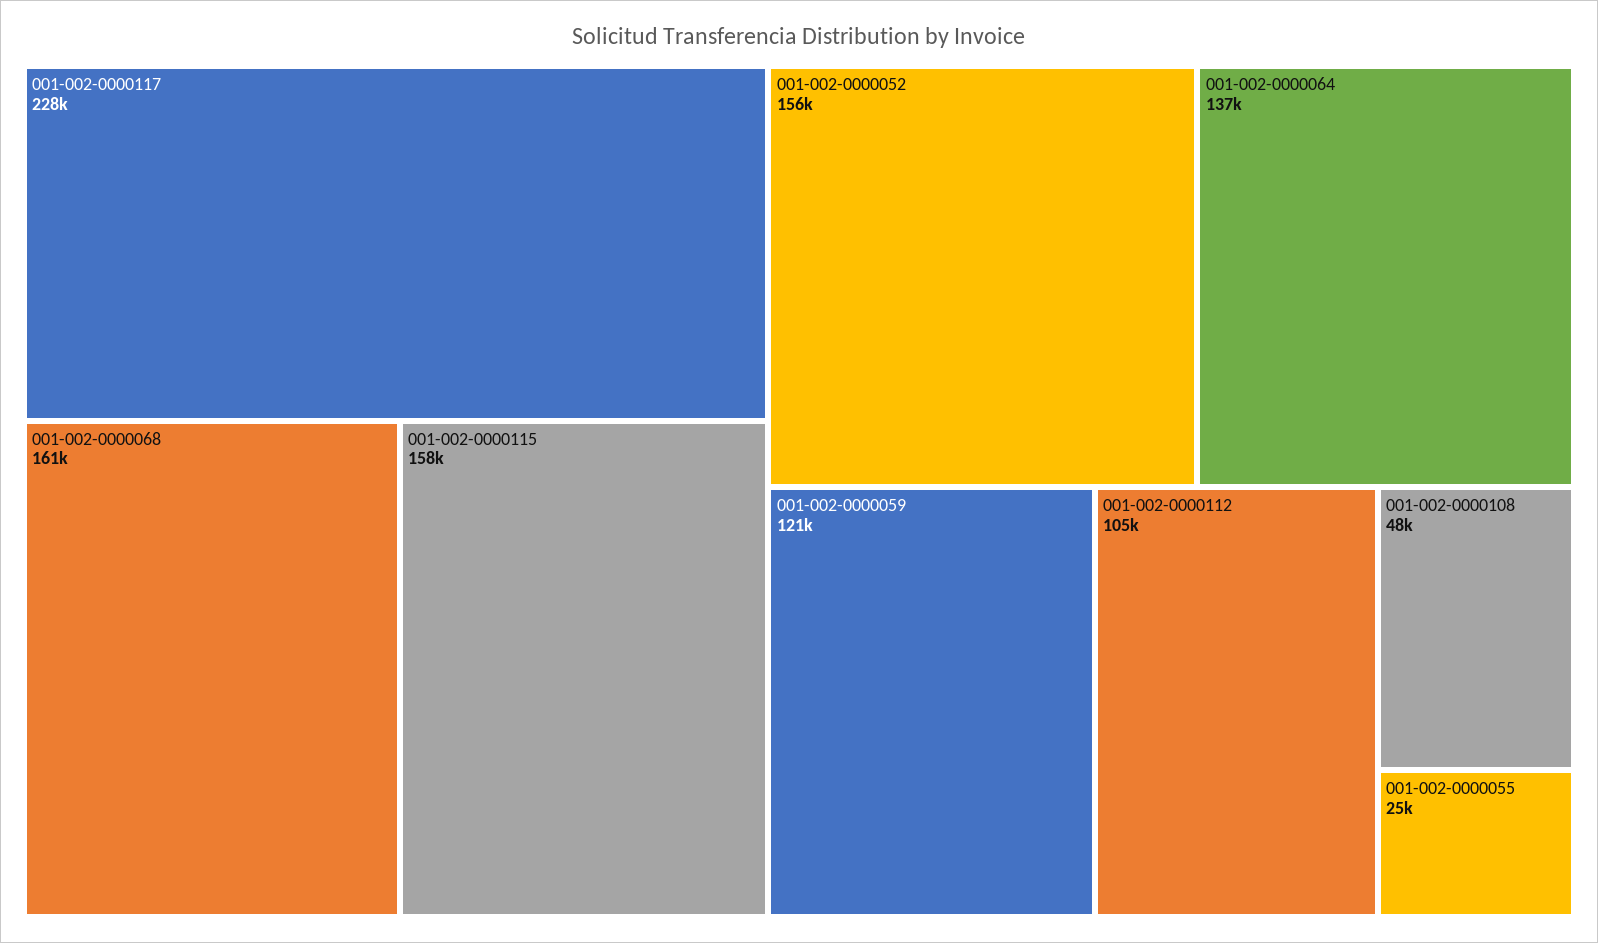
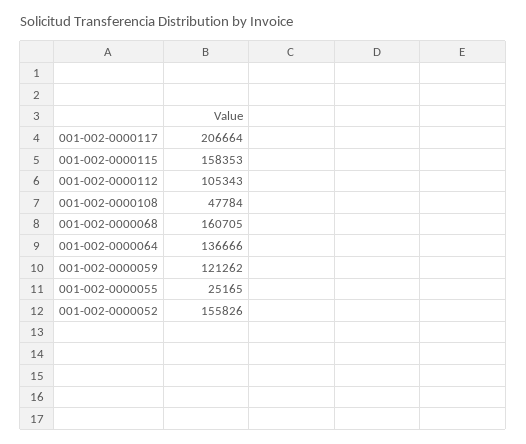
  {
-   "001-002-0000117": 228000,
+   "001-002-0000117": 206664,
    "001-002-0000068": 160705,
    "001-002-0000115": 158353,
    "001-002-0000052": 155826,
    "001-002-0000064": 136666,
    "001-002-0000059": 121262,
    "001-002-0000112": 105343,
    "001-002-0000108": 47784,
    "001-002-0000055": 25165
  }

